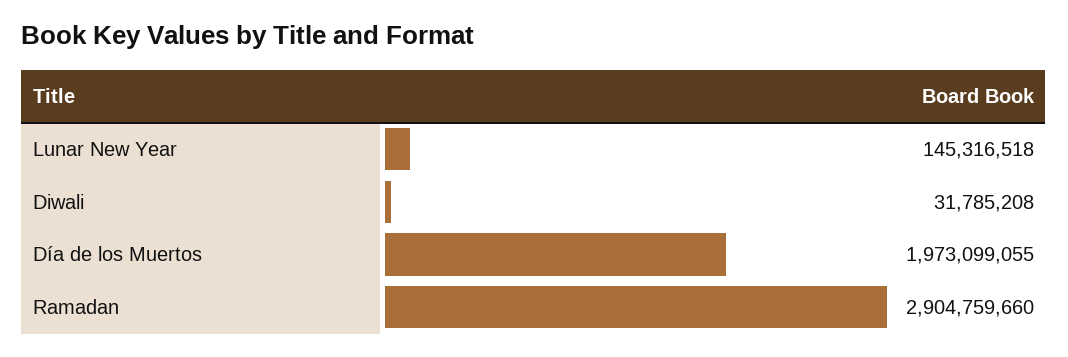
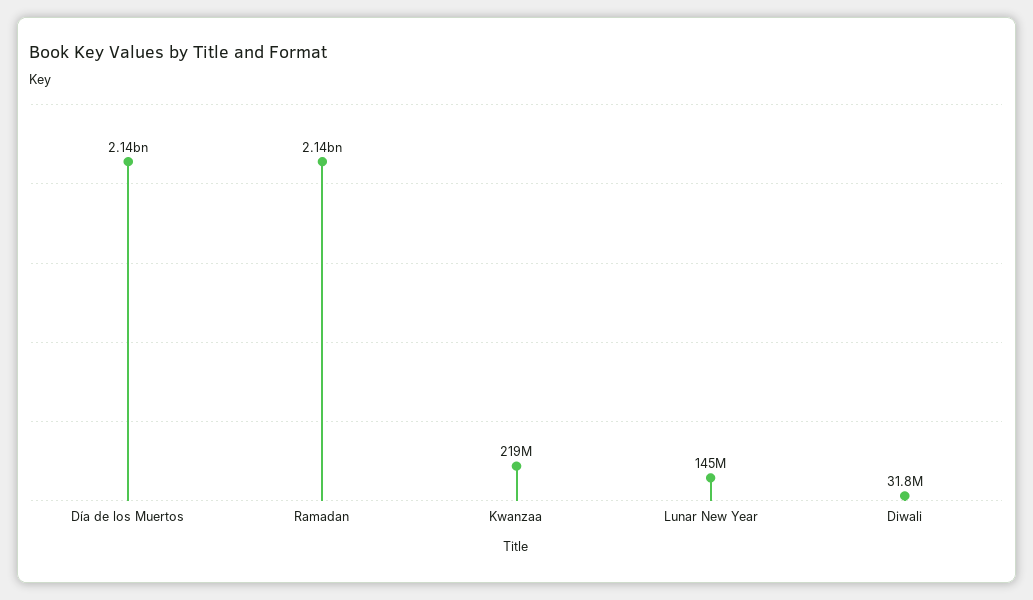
  {
    "Lunar New Year": 145316518,
    "Diwali": 31785208,
-   "Día de los Muertos": 1973099055,
+   "Día de los Muertos": 2140000000,
-   "Ramadan": 2904759660
+   "Ramadan": 2140000000,
+   "Kwanzaa": 219000000
  }

